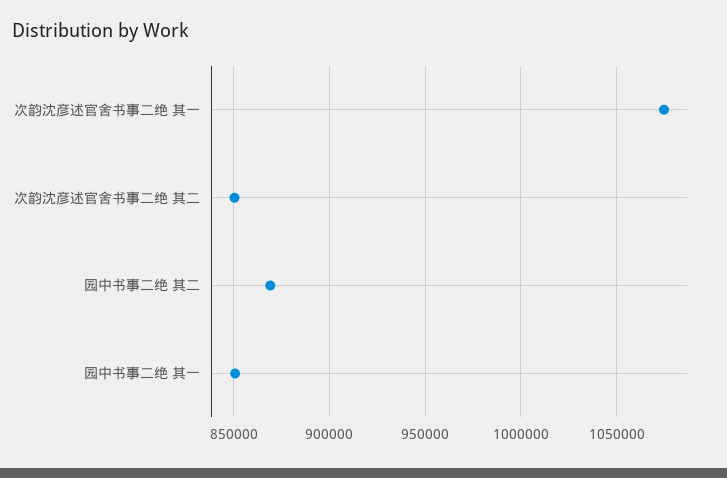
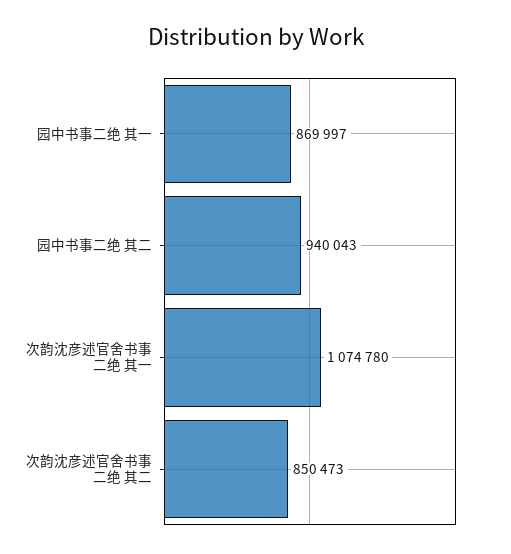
  {
    "次韵沈彦述官舍书事二绝 其一": 1074780,
    "次韵沈彦述官舍书事二绝 其二": 850473,
-   "园中书事二绝 其二": 870000,
+   "园中书事二绝 其二": 940043,
-   "园中书事二绝 其一": 850000
+   "园中书事二绝 其一": 869997
  }

